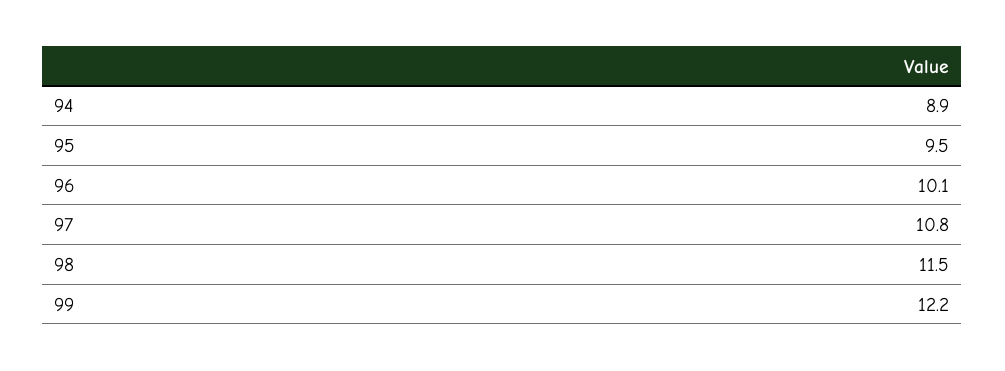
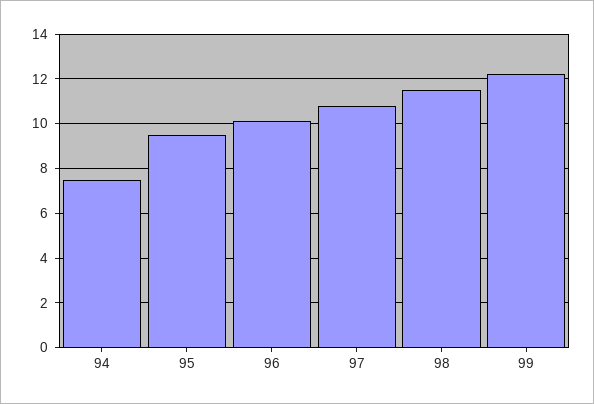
  {
-   "94": 8.9,
+   "94": 7.5,
    "95": 9.5,
    "96": 10.1,
    "97": 10.8,
    "98": 11.5,
    "99": 12.2
  }

